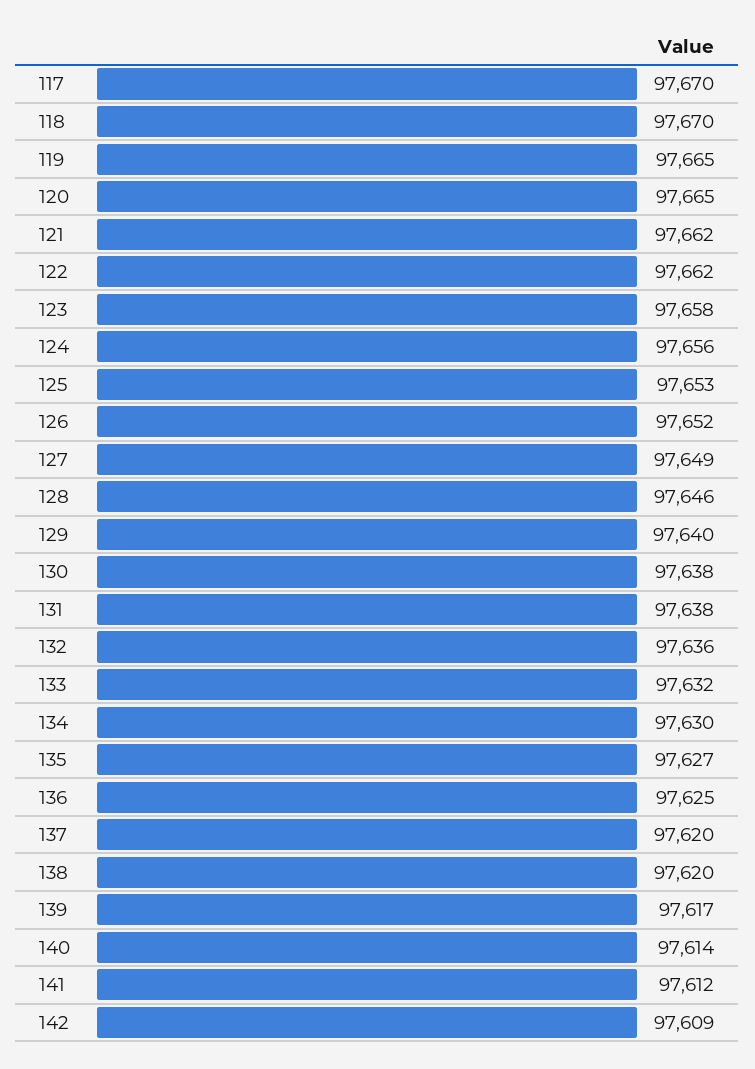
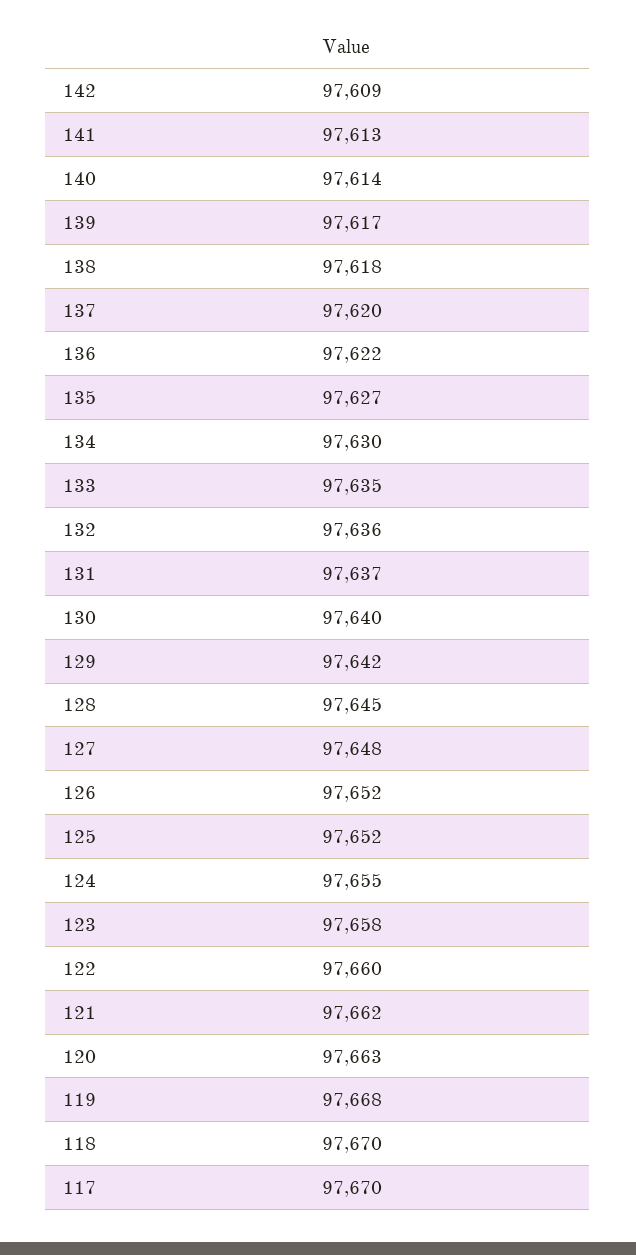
  {
    "117": 97670,
    "118": 97670,
-   "119": 97665,
+   "119": 97668,
-   "120": 97665,
+   "120": 97663,
    "121": 97662,
-   "122": 97662,
+   "122": 97660,
    "123": 97658,
-   "124": 97656,
+   "124": 97655,
-   "125": 97653,
+   "125": 97652,
    "126": 97652,
-   "127": 97649,
+   "127": 97648,
-   "128": 97646,
+   "128": 97645,
-   "129": 97640,
+   "129": 97642,
-   "130": 97638,
+   "130": 97640,
-   "131": 97638,
+   "131": 97637,
    "132": 97636,
-   "133": 97632,
+   "133": 97635,
    "134": 97630,
    "135": 97627,
-   "136": 97625,
+   "136": 97622,
    "137": 97620,
-   "138": 97620,
+   "138": 97618,
    "139": 97617,
    "140": 97614,
-   "141": 97612,
+   "141": 97613,
    "142": 97609
  }

